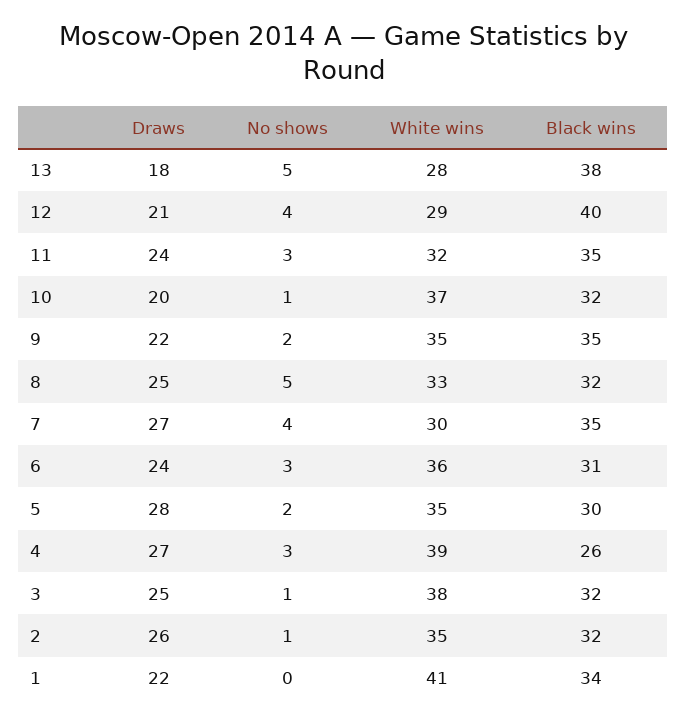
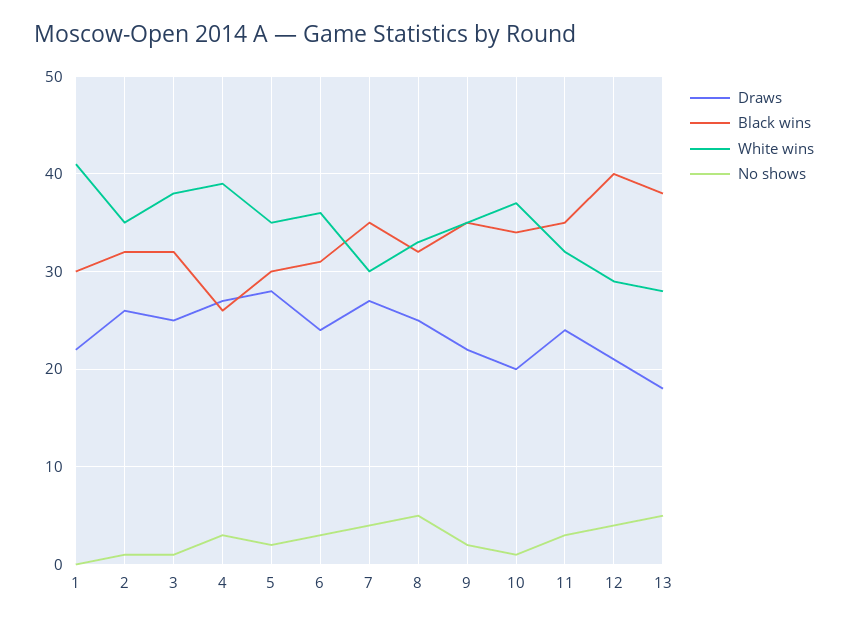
  {
    "Draws": {
      "13": 18,
      "12": 21,
      "11": 24,
      "10": 20,
      "9": 22,
      "8": 25,
      "7": 27,
      "6": 24,
      "5": 28,
      "4": 27,
      "3": 25,
      "2": 26,
      "1": 22
    },
    "No shows": {
      "13": 5,
      "12": 4,
      "11": 3,
      "10": 1,
      "9": 2,
      "8": 5,
      "7": 4,
      "6": 3,
      "5": 2,
      "4": 3,
      "3": 1,
      "2": 1,
      "1": 0
    },
    "White wins": {
      "13": 28,
      "12": 29,
      "11": 32,
      "10": 37,
      "9": 35,
      "8": 33,
      "7": 30,
      "6": 36,
      "5": 35,
      "4": 39,
      "3": 38,
      "2": 35,
      "1": 41
    },
    "Black wins": {
      "13": 38,
      "12": 40,
      "11": 35,
-     "10": 32,
+     "10": 34,
      "9": 35,
      "8": 32,
      "7": 35,
      "6": 31,
      "5": 30,
      "4": 26,
      "3": 32,
      "2": 32,
-     "1": 34
+     "1": 30
    }
  }

